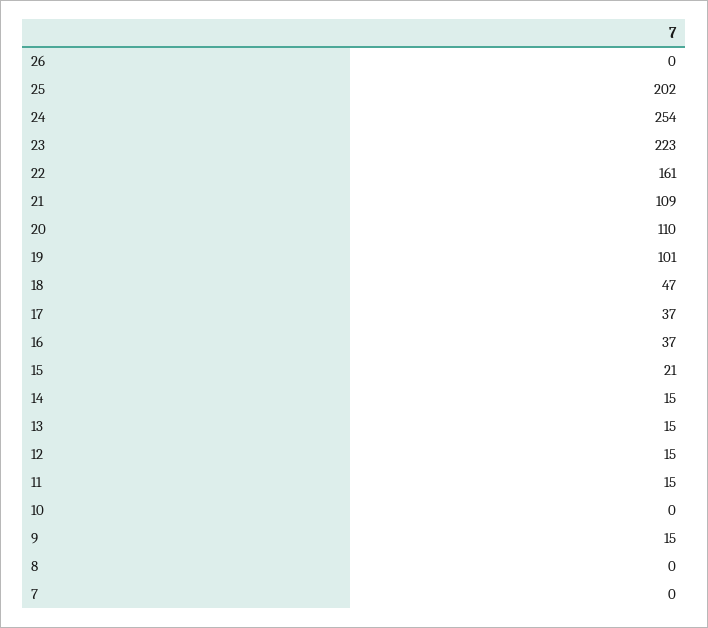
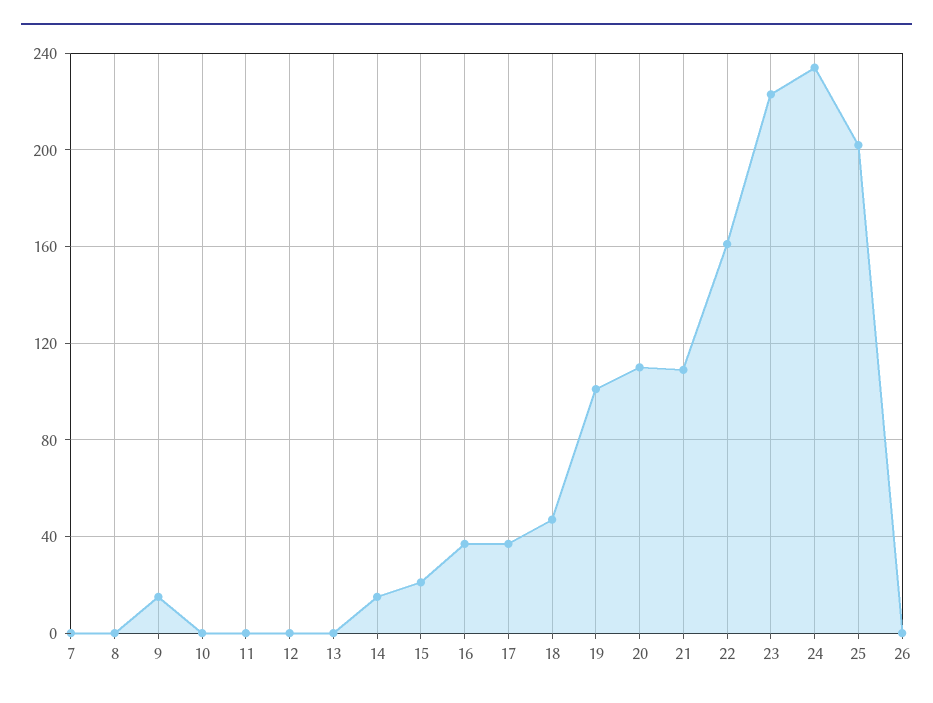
  {
    "26": 0,
    "25": 202,
-   "24": 254,
+   "24": 235,
    "23": 223,
    "22": 161,
    "21": 109,
    "20": 110,
    "19": 101,
    "18": 47,
    "17": 37,
    "16": 37,
    "15": 21,
    "14": 15,
-   "13": 15,
+   "13": 0,
-   "12": 15,
+   "12": 0,
-   "11": 15,
+   "11": 0,
    "10": 0,
    "9": 15,
    "8": 0,
    "7": 0
  }

